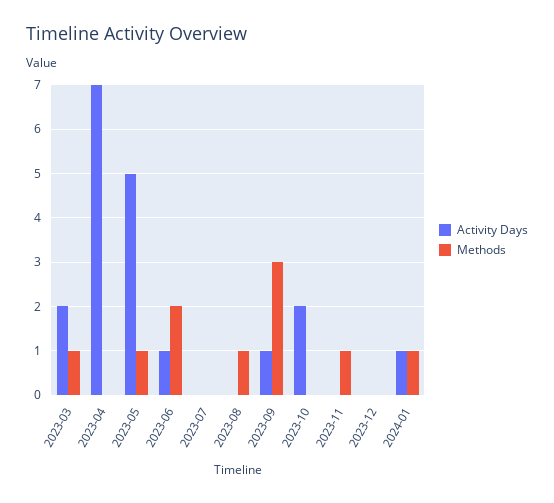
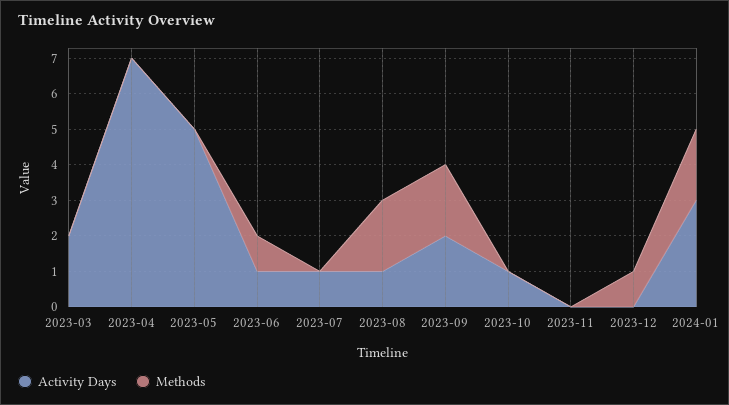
  {
    "Activity Days": {
      "2023-03": 2,
      "2023-04": 7,
      "2023-05": 5,
      "2023-06": 1,
-     "2023-07": 0,
+     "2023-07": 1,
-     "2023-08": 0,
+     "2023-08": 1,
-     "2023-09": 1,
+     "2023-09": 2,
-     "2023-10": 2,
+     "2023-10": 1,
      "2023-11": 0,
      "2023-12": 0,
-     "2024-01": 1
+     "2024-01": 3
    },
    "Methods": {
-     "2023-03": 1,
+     "2023-03": 0,
      "2023-04": 0,
-     "2023-05": 1,
+     "2023-05": 0,
-     "2023-06": 2,
+     "2023-06": 1,
      "2023-07": 0,
-     "2023-08": 1,
+     "2023-08": 2,
-     "2023-09": 3,
+     "2023-09": 2,
      "2023-10": 0,
-     "2023-11": 1,
+     "2023-11": 0,
-     "2023-12": 0,
+     "2023-12": 1,
-     "2024-01": 1
+     "2024-01": 2
    }
  }

